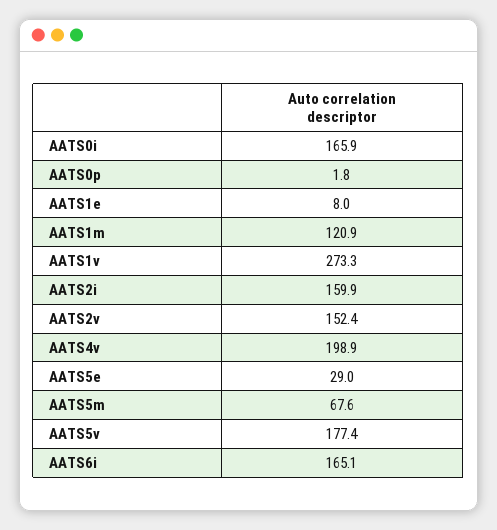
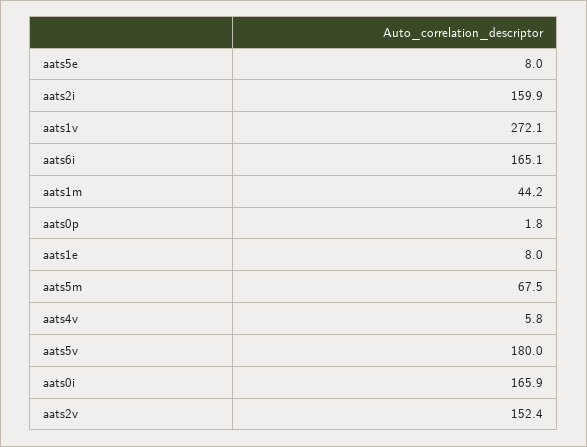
  {
    "AATS0i": 165.9,
    "AATS0p": 1.8,
    "AATS1e": 8,
-   "AATS1m": 120.9,
+   "AATS1m": 44.2,
-   "AATS1v": 273.3,
+   "AATS1v": 272.1,
    "AATS2i": 159.9,
    "AATS2v": 152.4,
-   "AATS4v": 198.9,
+   "AATS4v": 5.8,
-   "AATS5e": 29,
+   "AATS5e": 8,
-   "AATS5m": 67.6,
+   "AATS5m": 67.5,
-   "AATS5v": 177.4,
+   "AATS5v": 180,
    "AATS6i": 165.1
  }

